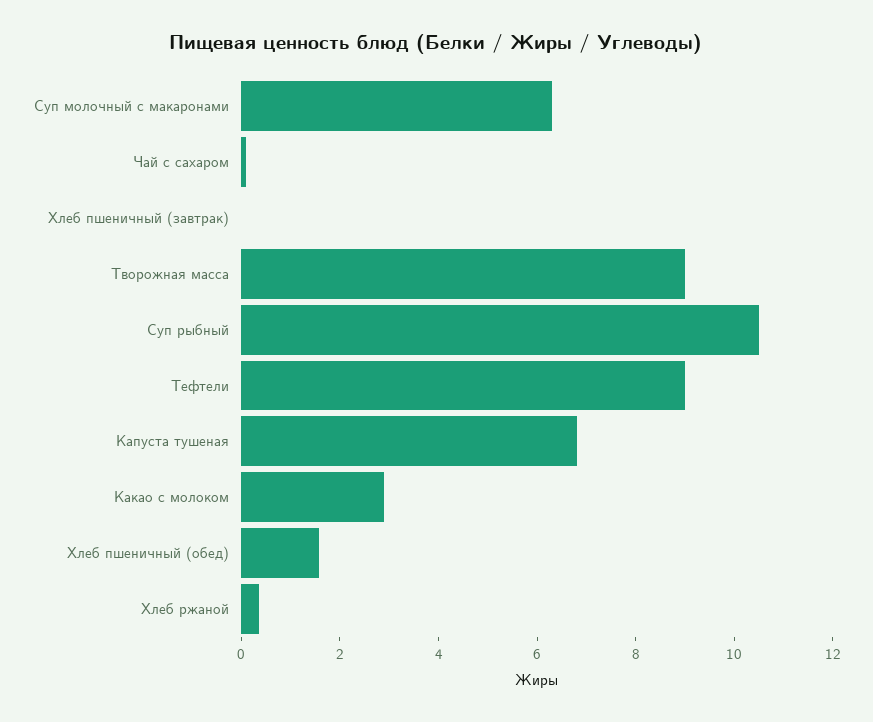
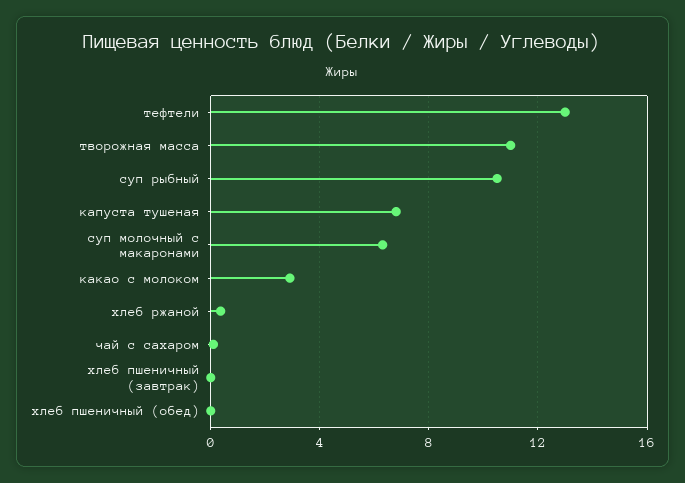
  {
    "Суп молочный с макаронами": 6.5,
    "Чай с сахаром": 0,
    "Хлеб пшеничный (завтрак)": 0,
-   "Творожная масса": 9,
+   "Творожная масса": 11,
    "Суп рыбный": 10.5,
-   "Тефтели": 9,
+   "Тефтели": 13,
    "Капуста тушеная": 7,
    "Какао с молоком": 3,
-   "Хлеб пшеничный (обед)": 1.5,
+   "Хлеб пшеничный (обед)": 0,
    "Хлеб ржаной": 0.5
  }

